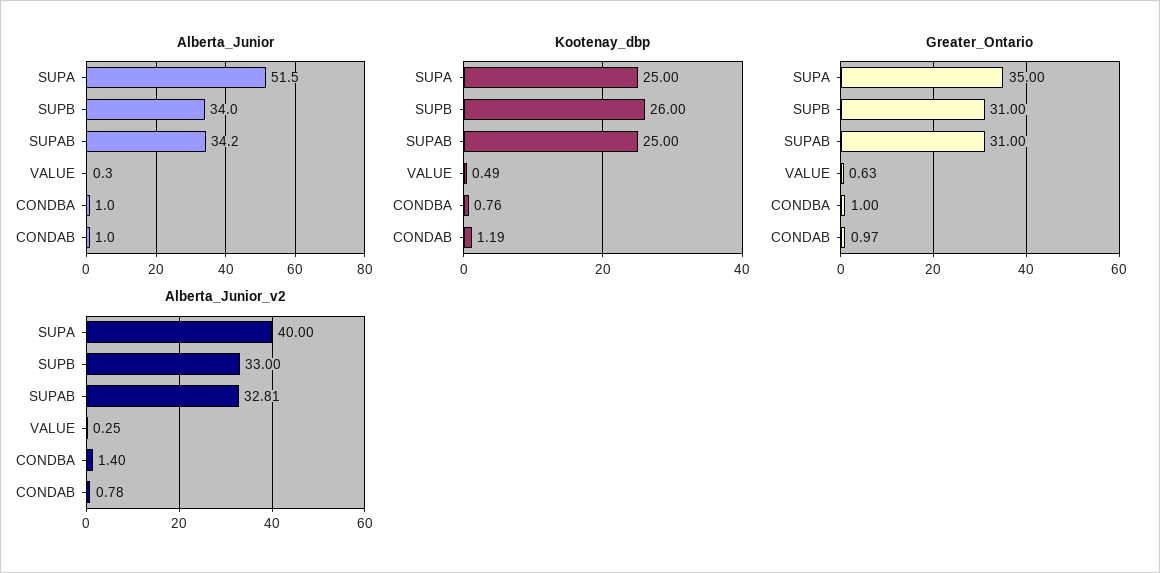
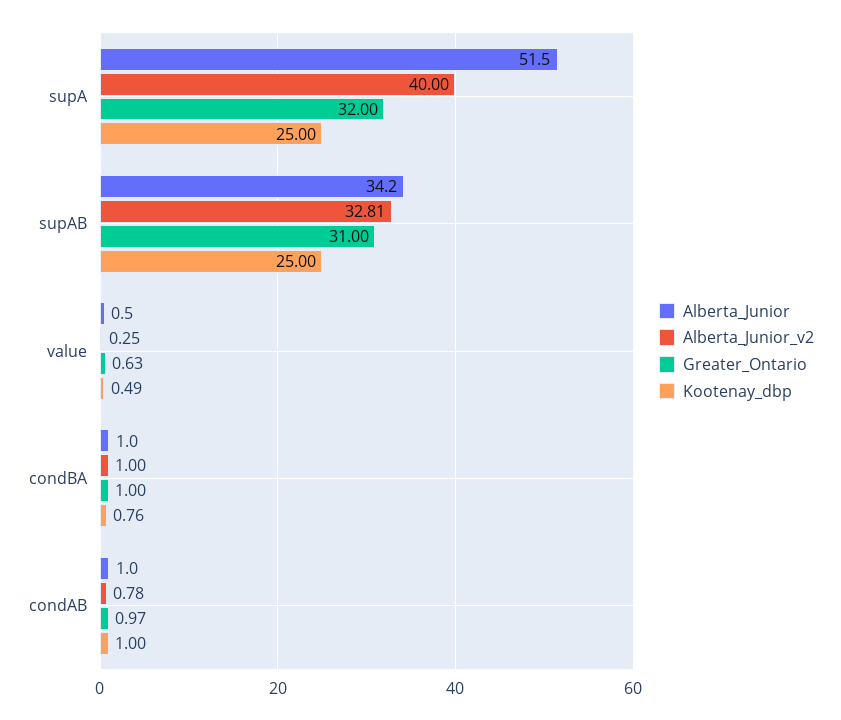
  {
    "Alberta_Junior": {
      "SUPA": 51.5,
-     "SUPB": 34,
      "SUPAB": 34.2,
-     "VALUE": 0.3,
+     "VALUE": 0.5,
      "CONDBA": 1,
      "CONDAB": 1
    },
    "Kootenay_dbp": {
      "SUPA": 25,
-     "SUPB": 26,
      "SUPAB": 25,
      "VALUE": 0.49,
      "CONDBA": 0.76,
-     "CONDAB": 1.19
+     "CONDAB": 1
    },
    "Greater_Ontario": {
-     "SUPA": 35,
+     "SUPA": 32,
-     "SUPB": 31,
      "SUPAB": 31,
      "VALUE": 0.63,
      "CONDBA": 1,
      "CONDAB": 0.97
    },
    "Alberta_Junior_v2": {
      "SUPA": 40,
-     "SUPB": 33,
      "SUPAB": 32.81,
      "VALUE": 0.25,
-     "CONDBA": 1.4,
+     "CONDBA": 1,
      "CONDAB": 0.78
    }
  }

